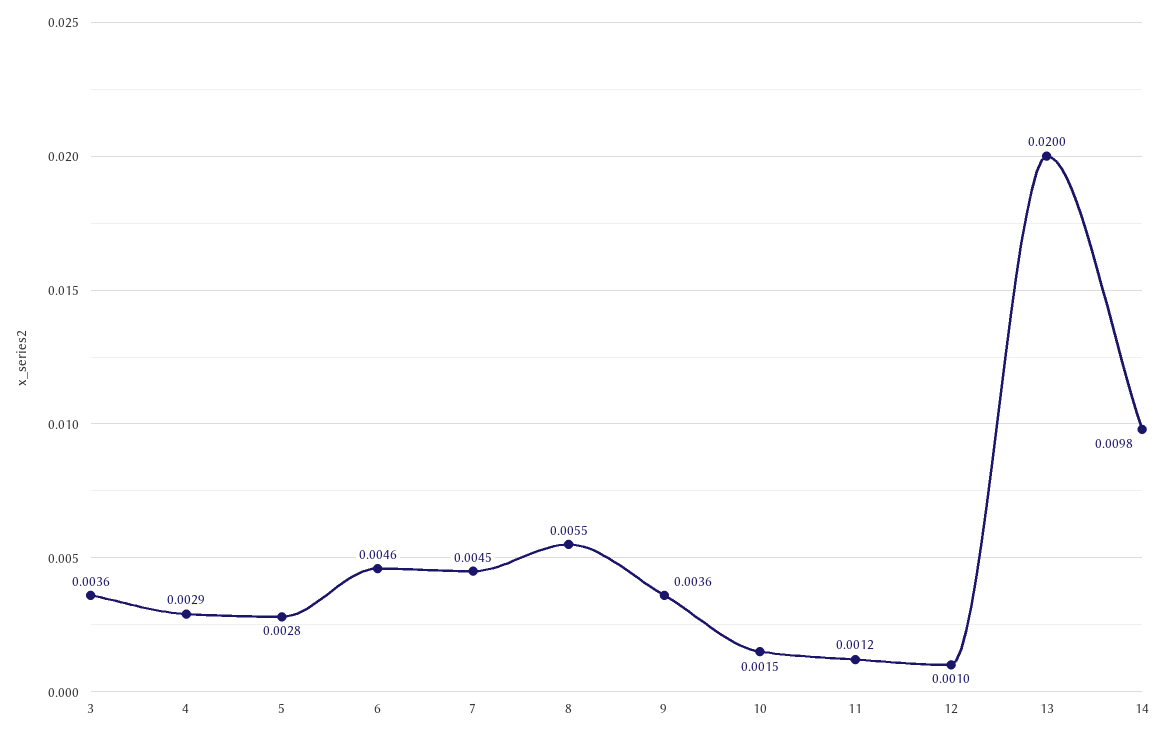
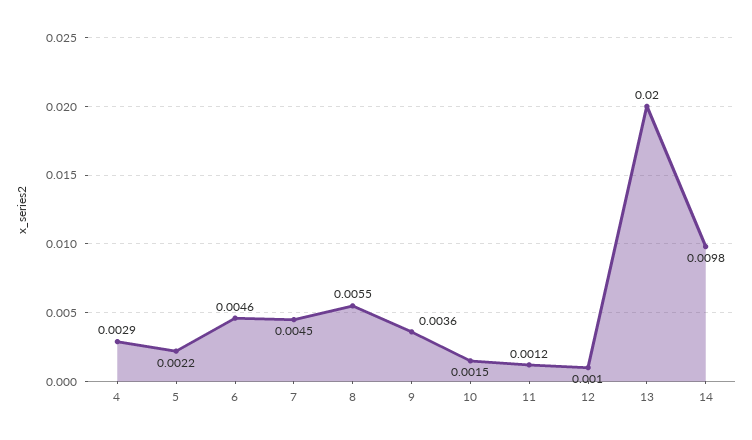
  {
-   "3": 0.0036,
    "4": 0.0029,
-   "5": 0.0028,
+   "5": 0.0022,
    "6": 0.0046,
    "7": 0.0045,
    "8": 0.0055,
    "9": 0.0036,
    "10": 0.0015,
    "11": 0.0012,
    "12": 0.001,
    "13": 0.02,
    "14": 0.0098
  }

